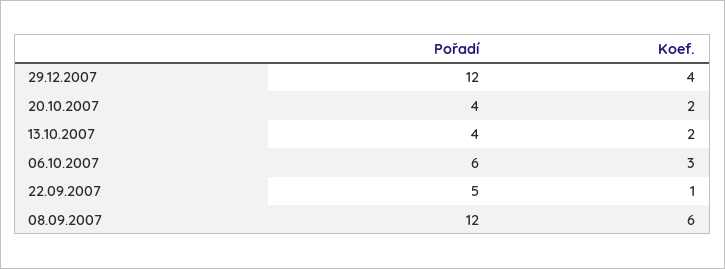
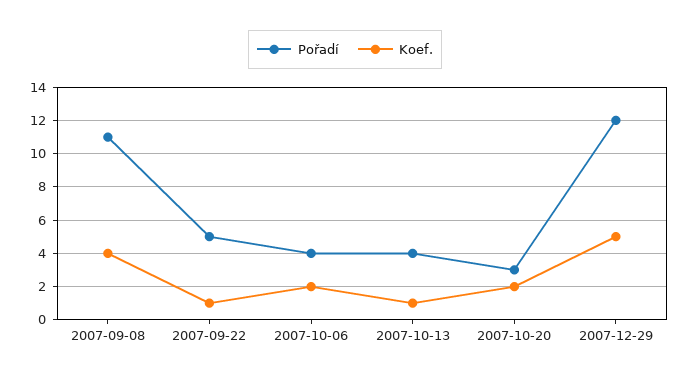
  {
    "Pořadí": {
      "29.12.2007": 12,
-     "20.10.2007": 4,
+     "20.10.2007": 3,
      "13.10.2007": 4,
-     "06.10.2007": 6,
+     "06.10.2007": 4,
      "22.09.2007": 5,
-     "08.09.2007": 12
+     "08.09.2007": 11
    },
    "Koef.": {
-     "29.12.2007": 4,
+     "29.12.2007": 5,
      "20.10.2007": 2,
-     "13.10.2007": 2,
+     "13.10.2007": 1,
-     "06.10.2007": 3,
+     "06.10.2007": 2,
      "22.09.2007": 1,
-     "08.09.2007": 6
+     "08.09.2007": 4
    }
  }

